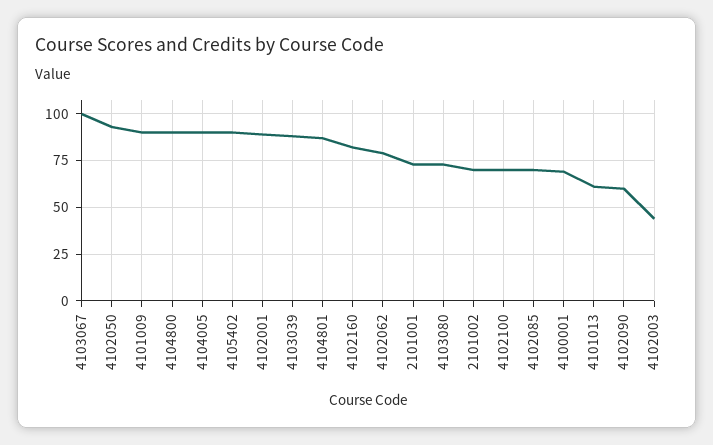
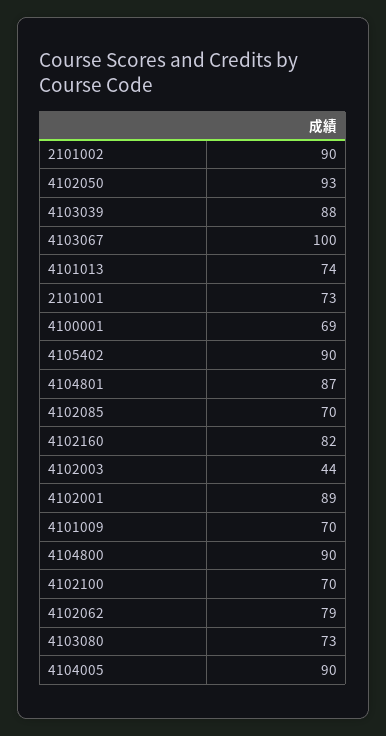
  {
    "4103067": 100,
    "4102050": 93,
-   "4101009": 90,
+   "4101009": 70,
    "4104800": 90,
    "4104005": 90,
    "4105402": 90,
    "4102001": 89,
    "4103039": 88,
    "4104801": 87,
    "4102160": 82,
    "4102062": 79,
    "2101001": 73,
    "4103080": 73,
-   "2101002": 70,
+   "2101002": 90,
    "4102100": 70,
    "4102085": 70,
    "4100001": 69,
-   "4101013": 60,
+   "4101013": 74,
-   "4102090": 60,
    "4102003": 44
  }

